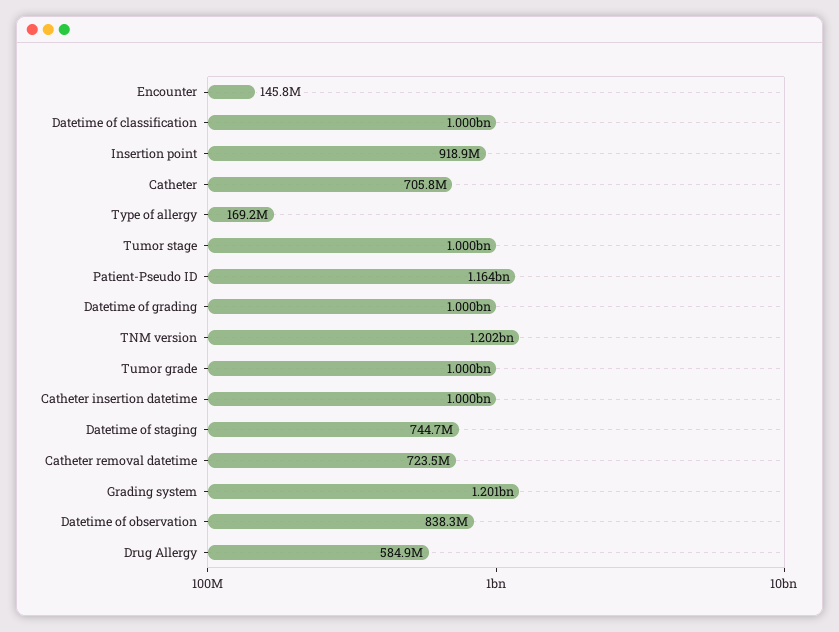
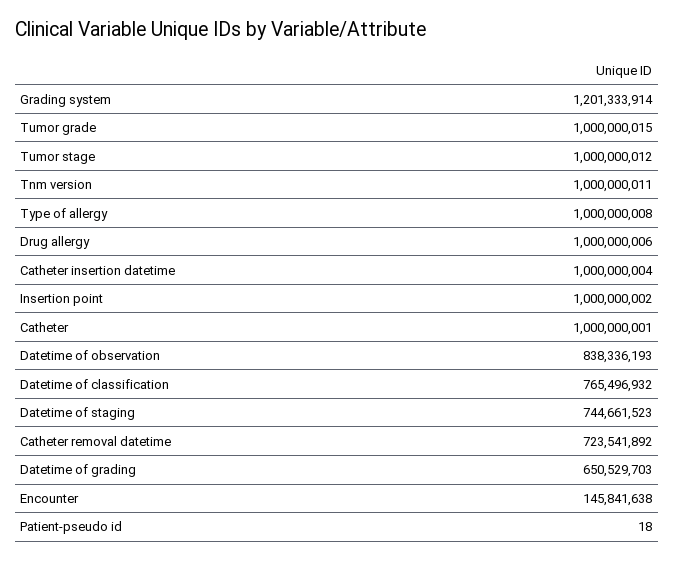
  {
    "Encounter": 145841638,
-   "Datetime of classification": 1000000000,
+   "Datetime of classification": 765496932,
-   "Insertion point": 918900000,
+   "Insertion point": 1000000002,
-   "Catheter": 705800000,
+   "Catheter": 1000000001,
-   "Type of allergy": 169200000,
+   "Type of allergy": 1000000008,
    "Tumor stage": 1000000012,
-   "Patient-Pseudo ID": 1164000000,
+   "Patient-Pseudo ID": 18,
-   "Datetime of grading": 1000000000,
+   "Datetime of grading": 650529703,
-   "TNM version": 1202000000,
+   "TNM version": 1000000011,
    "Tumor grade": 1000000015,
    "Catheter insertion datetime": 1000000004,
    "Datetime of staging": 744661523,
    "Catheter removal datetime": 723541892,
    "Grading system": 1201333914,
    "Datetime of observation": 838336193,
-   "Drug Allergy": 584900000
+   "Drug Allergy": 1000000006
  }

